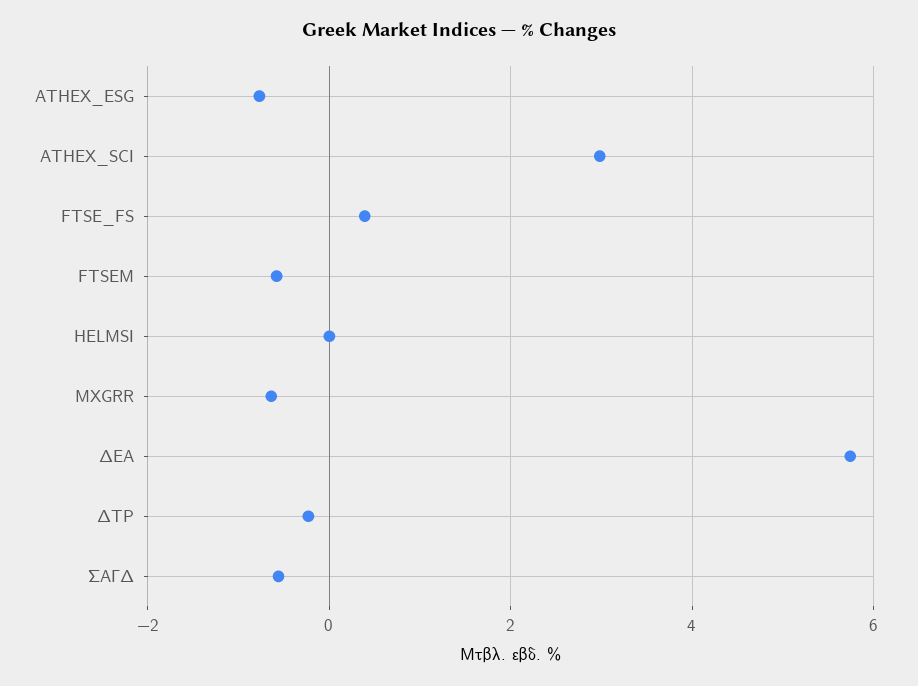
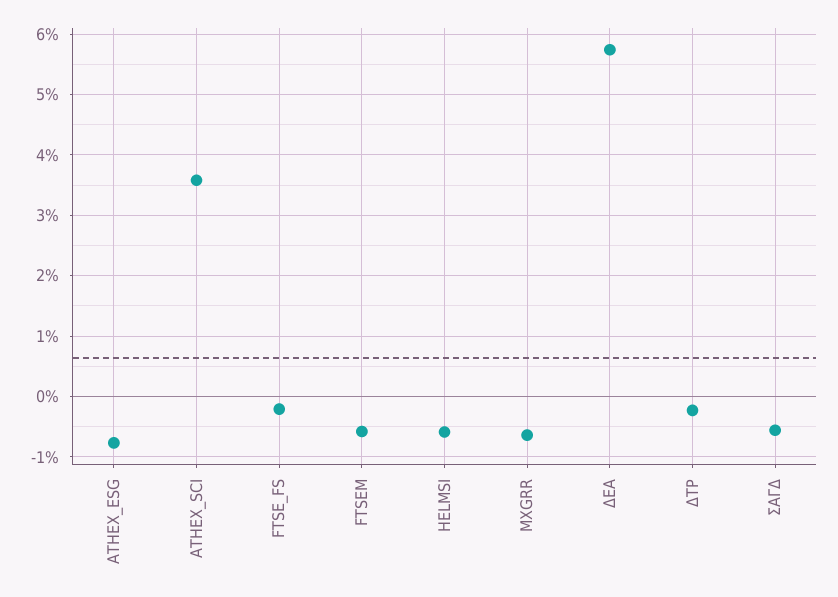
  {
    "ATHEX_ESG": -0.8,
-   "ATHEX_SCI": 3,
+   "ATHEX_SCI": 3.6,
-   "FTSE_FS": 0.4,
+   "FTSE_FS": -0.2,
    "FTSEM": -0.6,
-   "HELMSI": 0,
+   "HELMSI": -0.6,
    "MXGRR": -0.6,
    "ΔΕΑ": 5.7,
    "ΔΤΡ": -0.2,
    "ΣΑΓΔ": -0.6
  }

